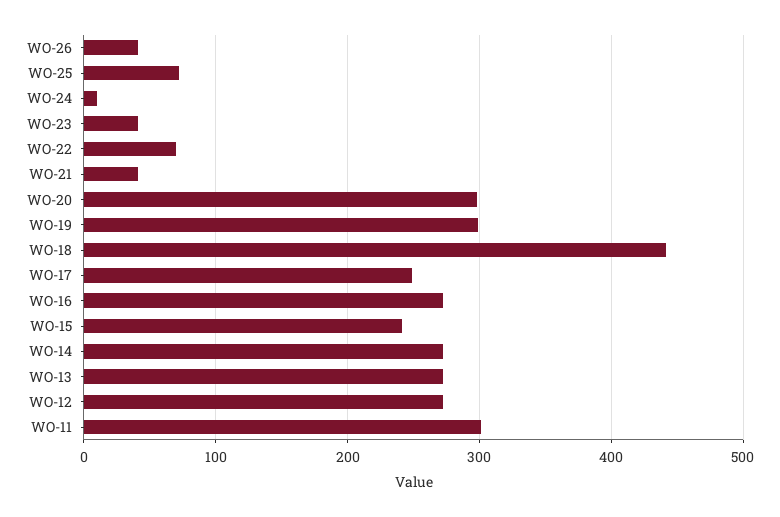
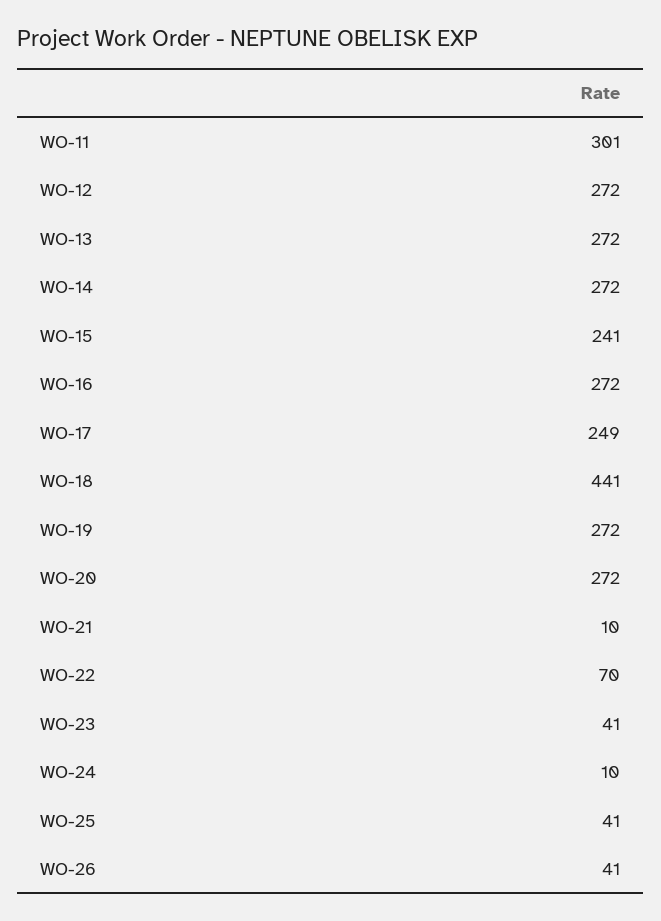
  {
    "WO-26": 41,
-   "WO-25": 70,
+   "WO-25": 41,
    "WO-24": 10,
    "WO-23": 41,
    "WO-22": 70,
-   "WO-21": 40,
+   "WO-21": 10,
-   "WO-20": 300,
+   "WO-20": 272,
-   "WO-19": 300,
+   "WO-19": 272,
    "WO-18": 441,
    "WO-17": 249,
    "WO-16": 272,
    "WO-15": 241,
    "WO-14": 272,
    "WO-13": 272,
    "WO-12": 272,
    "WO-11": 301
  }

